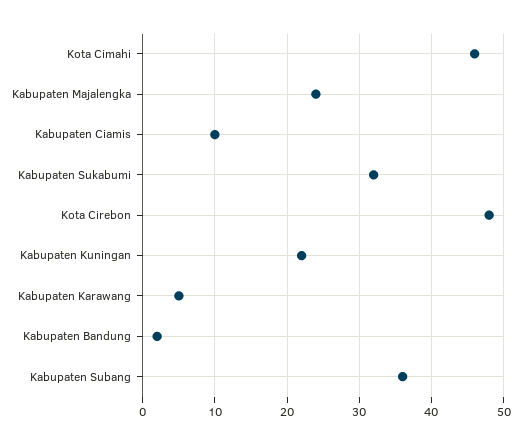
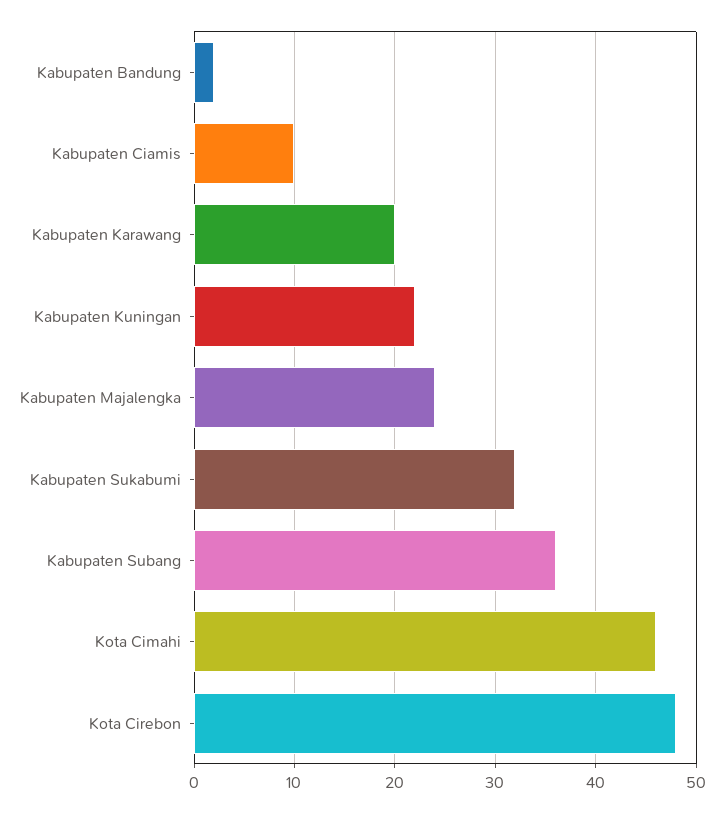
  {
    "Kota Cimahi": 46,
    "Kabupaten Majalengka": 24,
    "Kabupaten Ciamis": 10,
    "Kabupaten Sukabumi": 32,
    "Kota Cirebon": 48,
    "Kabupaten Kuningan": 22,
-   "Kabupaten Karawang": 5,
+   "Kabupaten Karawang": 20,
    "Kabupaten Bandung": 2,
    "Kabupaten Subang": 36
  }

